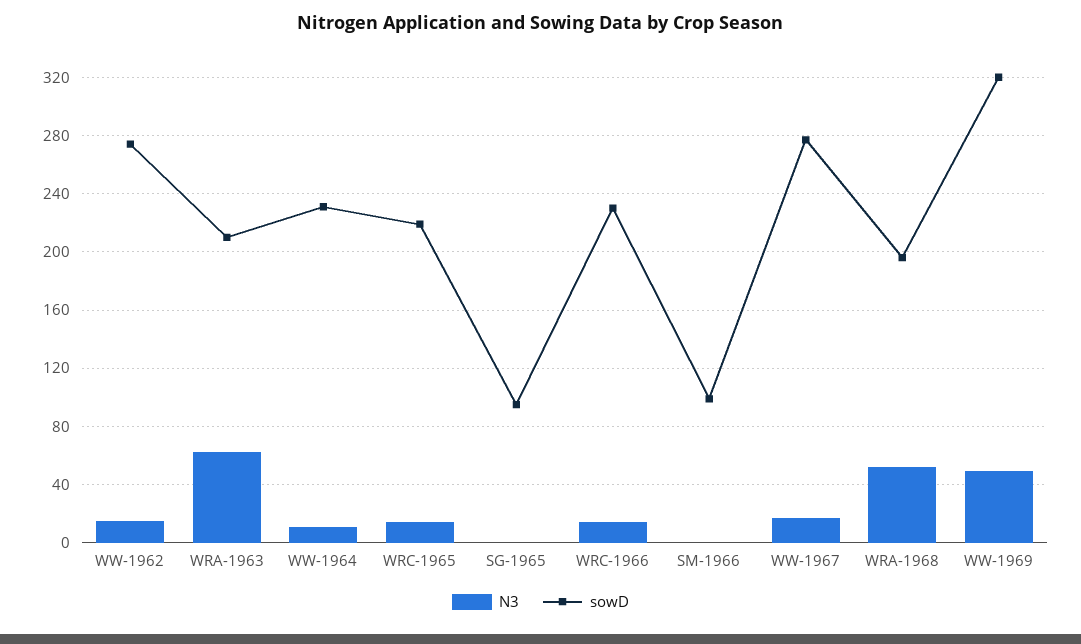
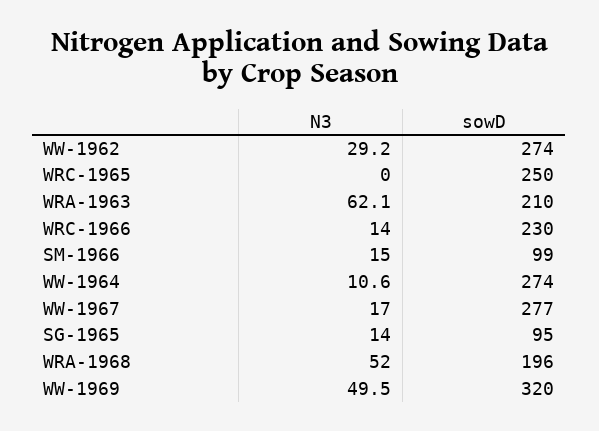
  {
    "N3": {
-     "WW-1962": 15,
+     "WW-1962": 29.2,
      "WRA-1963": 62.1,
      "WW-1964": 10.6,
-     "WRC-1965": 15,
+     "WRC-1965": 0,
-     "SG-1965": 0,
+     "SG-1965": 14,
      "WRC-1966": 14,
-     "SM-1966": 0,
+     "SM-1966": 15,
      "WW-1967": 17,
      "WRA-1968": 52,
      "WW-1969": 49.5
    },
    "sowD": {
      "WW-1962": 274,
      "WRA-1963": 210,
-     "WW-1964": 230,
+     "WW-1964": 274,
-     "WRC-1965": 220,
+     "WRC-1965": 250,
      "SG-1965": 95,
      "WRC-1966": 230,
      "SM-1966": 99,
      "WW-1967": 277,
      "WRA-1968": 196,
      "WW-1969": 320
    }
  }

